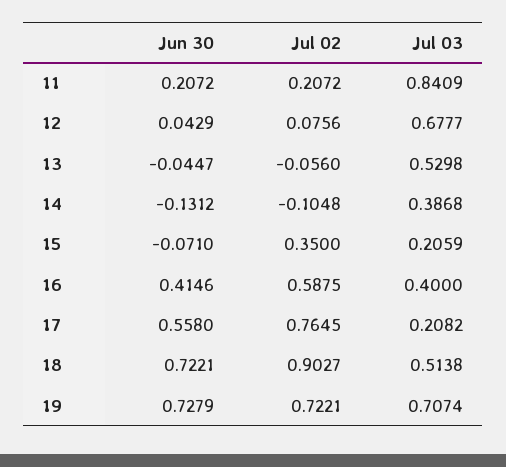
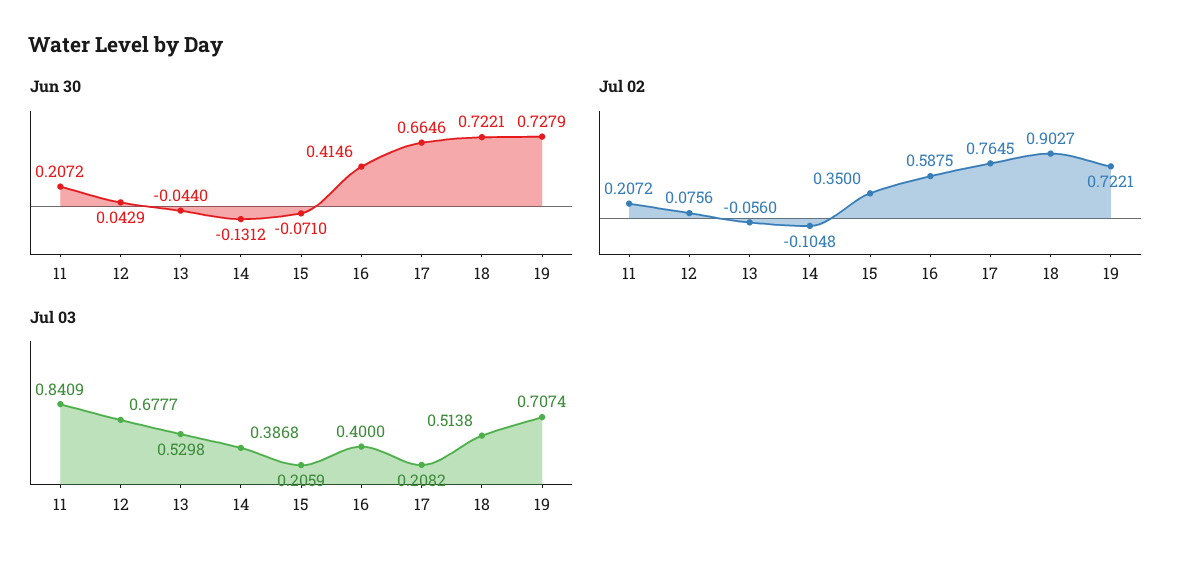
  {
    "Jun 30": {
      "11": 0.2072,
      "12": 0.0429,
-     "13": -0.0447,
+     "13": -0.044,
      "14": -0.1312,
      "15": -0.071,
      "16": 0.4146,
-     "17": 0.558,
+     "17": 0.6646,
      "18": 0.7221,
      "19": 0.7279
    },
    "Jul 02": {
      "11": 0.2072,
      "12": 0.0756,
      "13": -0.056,
      "14": -0.1048,
      "15": 0.35,
      "16": 0.5875,
      "17": 0.7645,
      "18": 0.9027,
      "19": 0.7221
    },
    "Jul 03": {
      "11": 0.8409,
      "12": 0.6777,
      "13": 0.5298,
      "14": 0.3868,
      "15": 0.2059,
      "16": 0.4,
      "17": 0.2082,
      "18": 0.5138,
      "19": 0.7074
    }
  }

